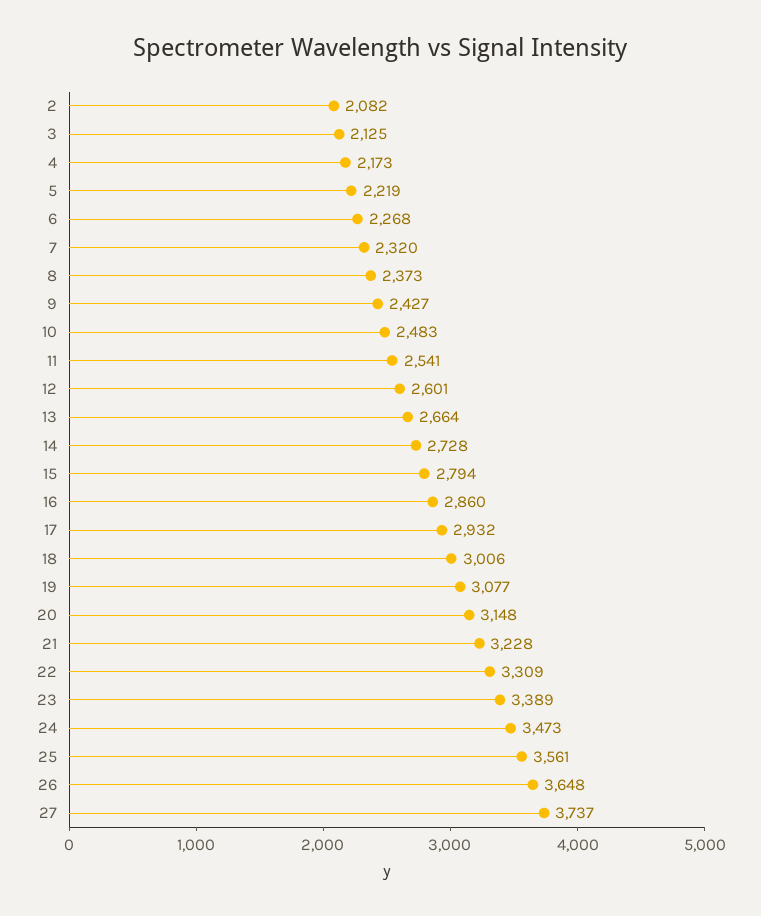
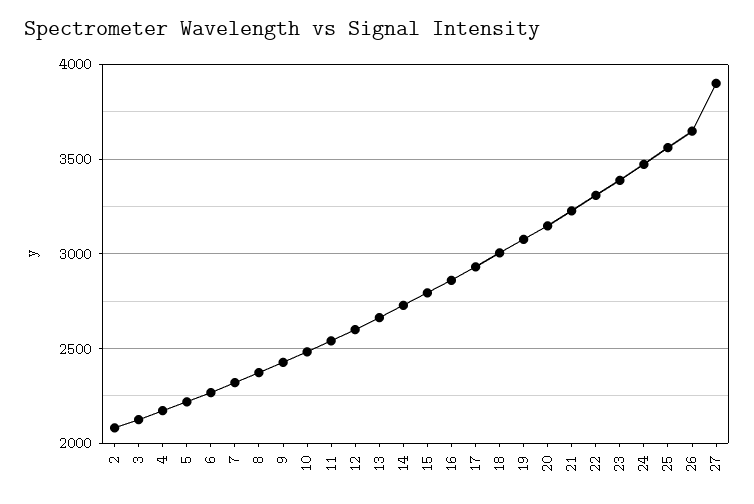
  {
    "2": 2082,
    "3": 2125,
    "4": 2173,
    "5": 2219,
    "6": 2268,
    "7": 2320,
    "8": 2373,
    "9": 2427,
    "10": 2483,
    "11": 2541,
    "12": 2601,
    "13": 2664,
    "14": 2728,
    "15": 2794,
    "16": 2860,
    "17": 2932,
    "18": 3006,
    "19": 3077,
    "20": 3148,
    "21": 3228,
    "22": 3309,
    "23": 3389,
    "24": 3473,
    "25": 3561,
    "26": 3648,
-   "27": 3737
+   "27": 3900
  }

